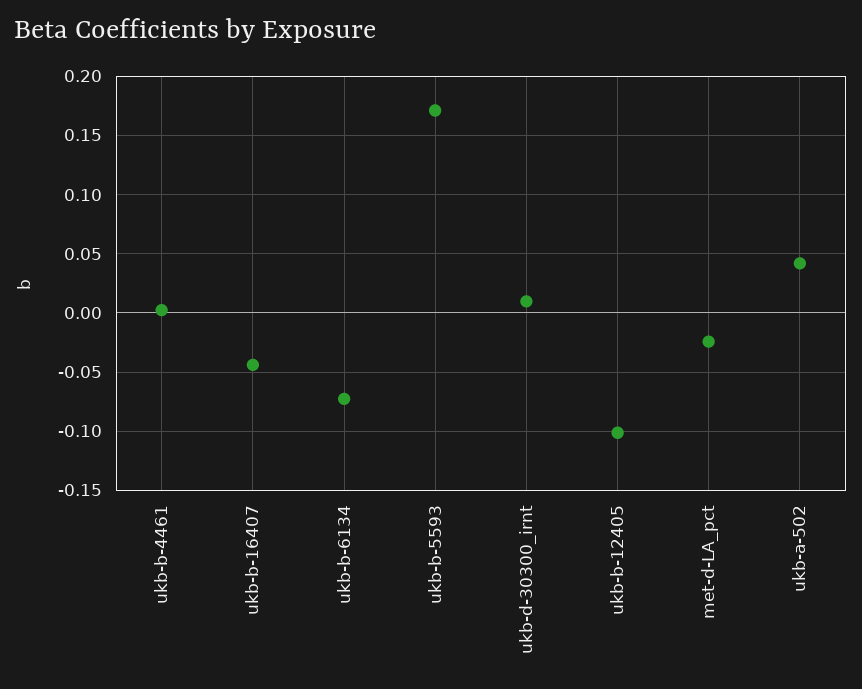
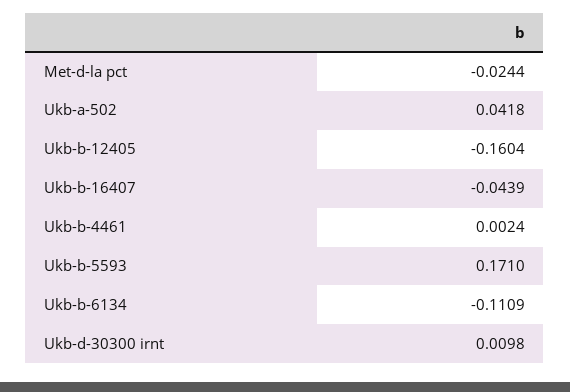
  {
    "ukb-b-4461": 0.0024,
    "ukb-b-16407": -0.0439,
-   "ukb-b-6134": -0.07,
+   "ukb-b-6134": -0.1109,
    "ukb-b-5593": 0.171,
    "ukb-d-30300_irnt": 0.0098,
-   "ukb-b-12405": -0.1,
+   "ukb-b-12405": -0.1604,
    "met-d-LA_pct": -0.0244,
    "ukb-a-502": 0.0418
  }

